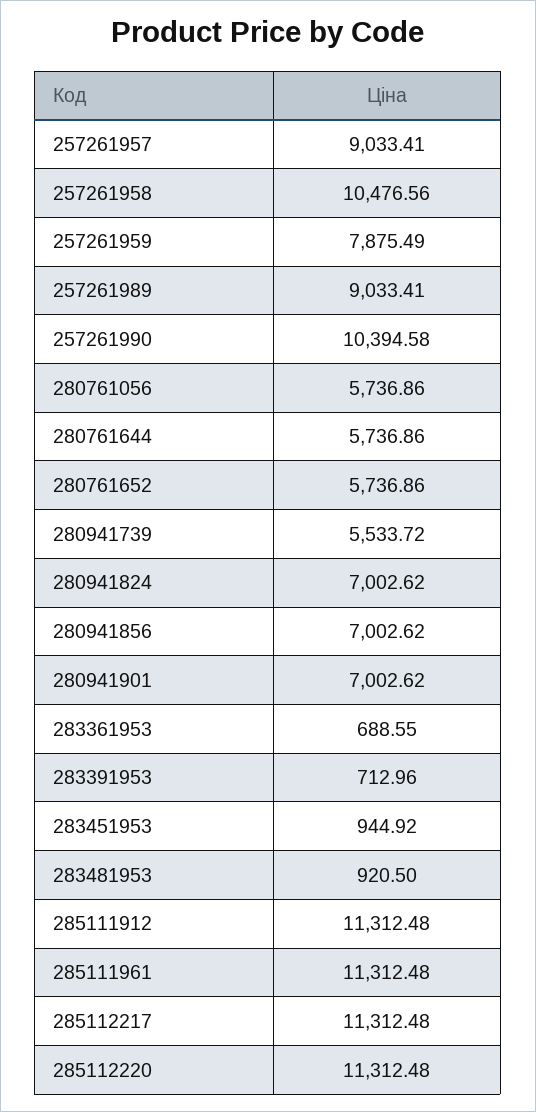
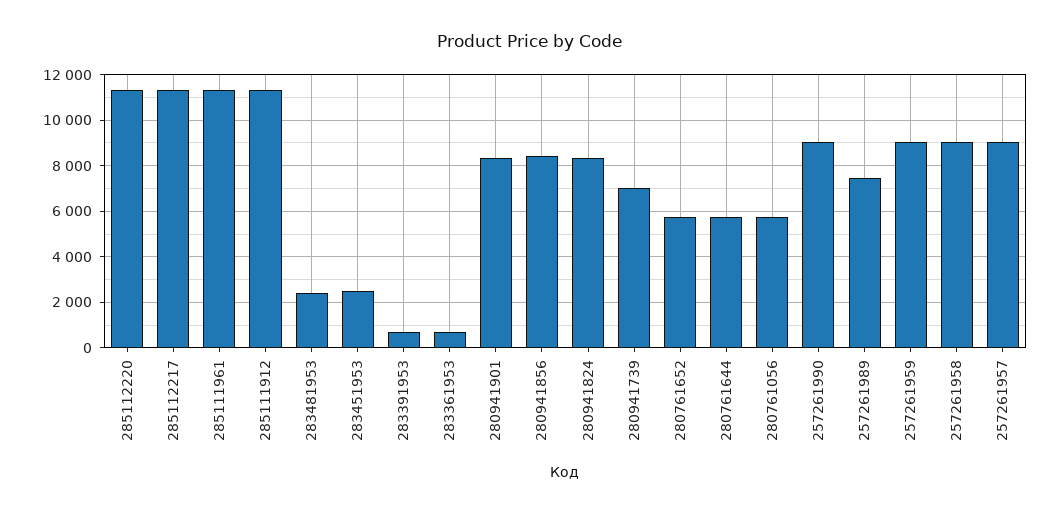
  {
    "257261957": 9033.41,
-   "257261958": 10476.56,
+   "257261958": 9000,
-   "257261959": 7875.49,
+   "257261959": 9000,
-   "257261989": 9033.41,
+   "257261989": 7500,
-   "257261990": 10394.58,
+   "257261990": 9000,
    "280761056": 5736.86,
    "280761644": 5736.86,
    "280761652": 5736.86,
-   "280941739": 5533.72,
+   "280941739": 7000,
-   "280941824": 7002.62,
+   "280941824": 8500,
-   "280941856": 7002.62,
+   "280941856": 8500,
-   "280941901": 7002.62,
+   "280941901": 8500,
    "283361953": 688.55,
    "283391953": 712.96,
-   "283451953": 944.92,
+   "283451953": 2500,
-   "283481953": 920.5,
+   "283481953": 2500,
    "285111912": 11312.48,
    "285111961": 11312.48,
    "285112217": 11312.48,
    "285112220": 11312.48
  }

